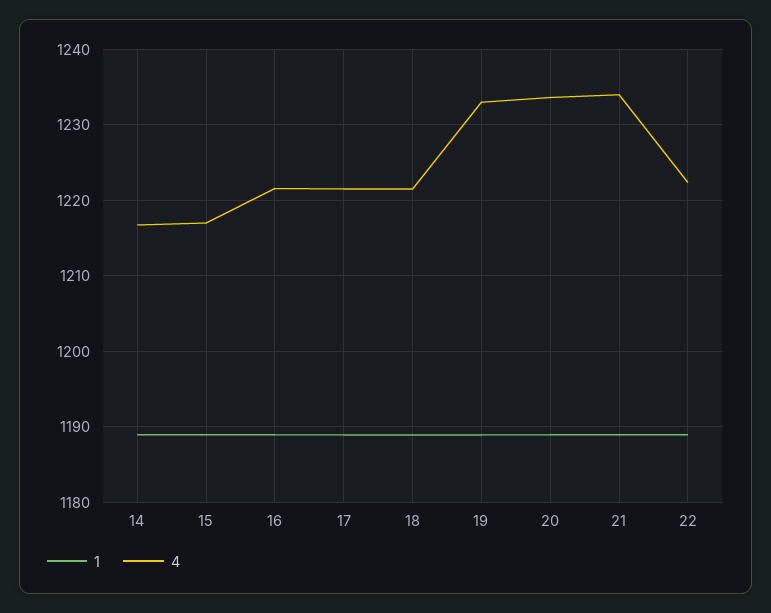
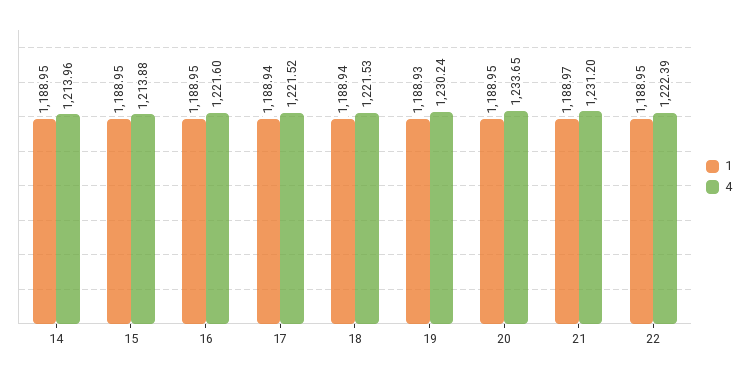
  {
    "1": {
      "14": 1188.95,
      "15": 1188.95,
      "16": 1188.95,
      "17": 1188.94,
      "18": 1188.94,
      "19": 1188.93,
      "20": 1188.95,
      "21": 1188.97,
      "22": 1188.95
    },
    "4": {
-     "14": 1217,
+     "14": 1213.96,
-     "15": 1217,
+     "15": 1213.88,
      "16": 1221.6,
      "17": 1221.52,
      "18": 1221.53,
-     "19": 1233,
+     "19": 1230.24,
      "20": 1233.65,
-     "21": 1234,
+     "21": 1231.2,
      "22": 1222.39
    }
  }

